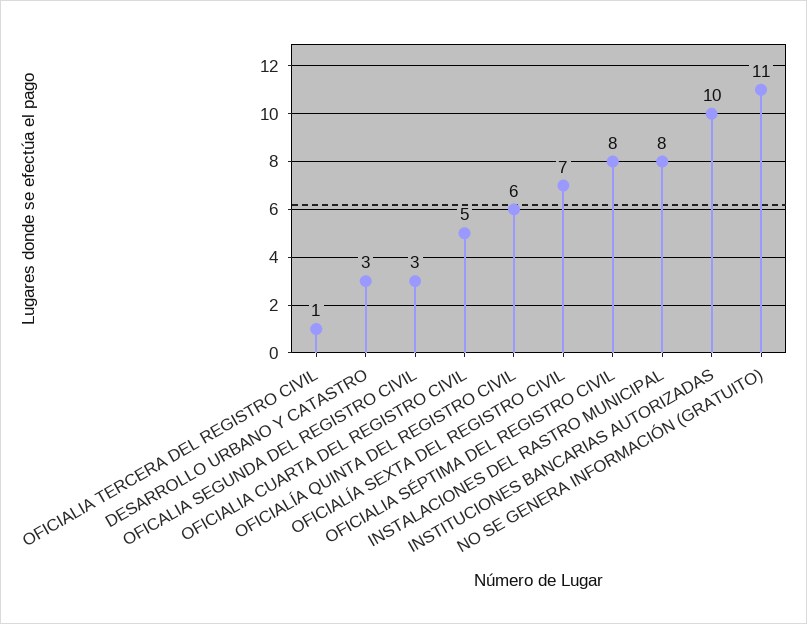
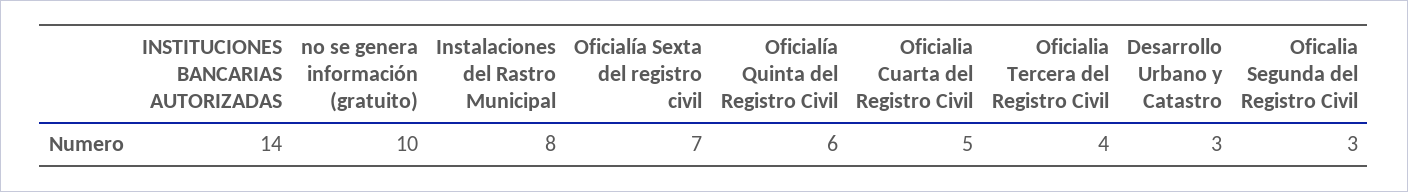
  {
-   "OFICIALIA TERCERA DEL REGISTRO CIVIL": 1,
+   "OFICIALIA TERCERA DEL REGISTRO CIVIL": 4,
    "DESARROLLO URBANO Y CATASTRO": 3,
    "OFICALIA SEGUNDA DEL REGISTRO CIVIL": 3,
    "OFICIALIA CUARTA DEL REGISTRO CIVIL": 5,
    "OFICIALÍA QUINTA DEL REGISTRO CIVIL": 6,
    "OFICIALÍA SEXTA DEL REGISTRO CIVIL": 7,
-   "OFICIALIA SÉPTIMA DEL REGISTRO CIVIL": 8,
    "INSTALACIONES DEL RASTRO MUNICIPAL": 8,
-   "INSTITUCIONES BANCARIAS AUTORIZADAS": 10,
+   "INSTITUCIONES BANCARIAS AUTORIZADAS": 14,
-   "NO SE GENERA INFORMACIÓN (GRATUITO)": 11
+   "NO SE GENERA INFORMACIÓN (GRATUITO)": 10
  }

